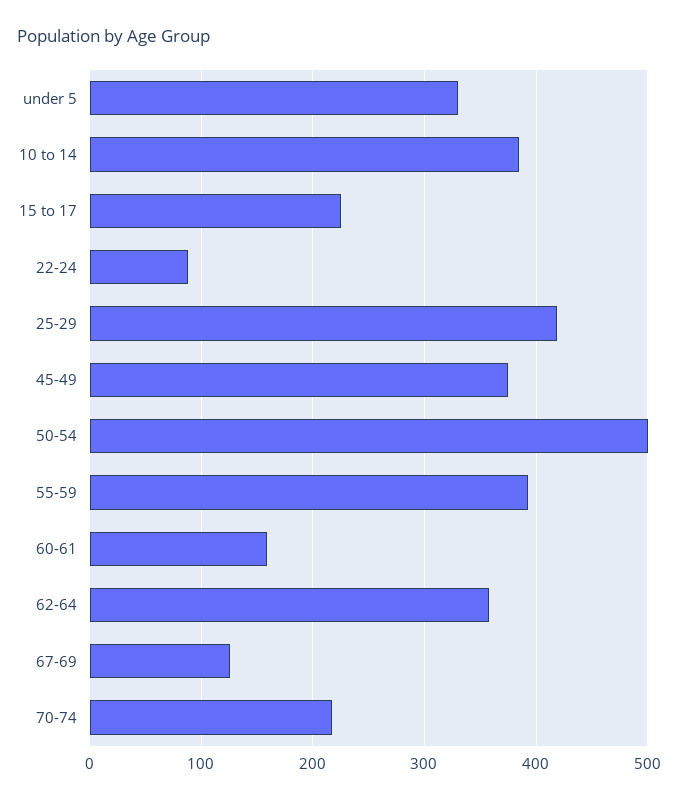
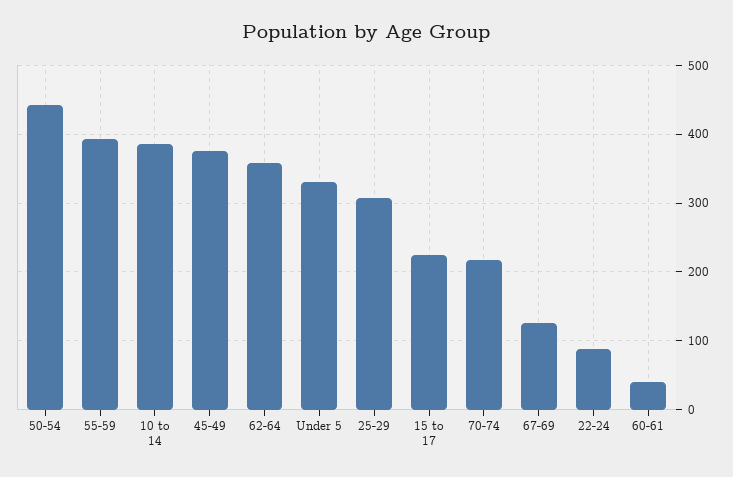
  {
    "under 5": 330,
    "10 to 14": 390,
    "15 to 17": 230,
    "22-24": 90,
-   "25-29": 420,
+   "25-29": 310,
    "45-49": 380,
-   "50-54": 500,
+   "50-54": 440,
    "55-59": 390,
-   "60-61": 160,
+   "60-61": 40,
    "62-64": 360,
    "67-69": 130,
    "70-74": 220
  }

